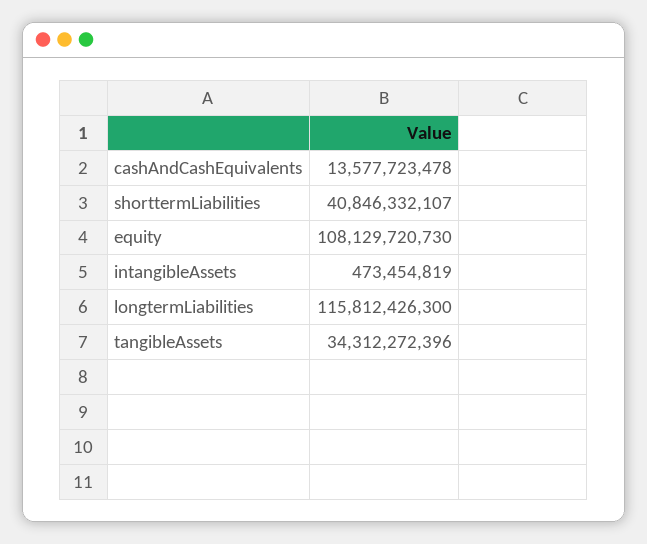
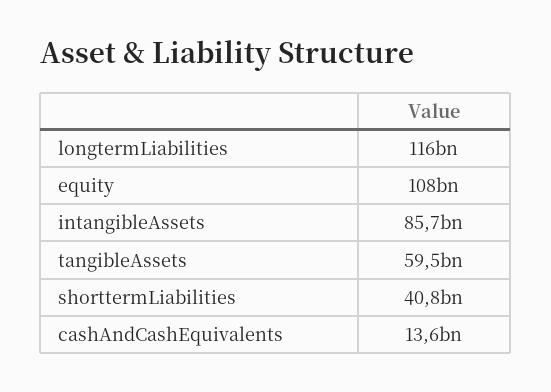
  {
    "cashAndCashEquivalents": 13577723478,
    "shorttermLiabilities": 40846332107,
    "equity": 108129720730,
-   "intangibleAssets": 473454819,
+   "intangibleAssets": 85700000000,
    "longtermLiabilities": 115812426300,
-   "tangibleAssets": 34312272396
+   "tangibleAssets": 59500000000
  }

